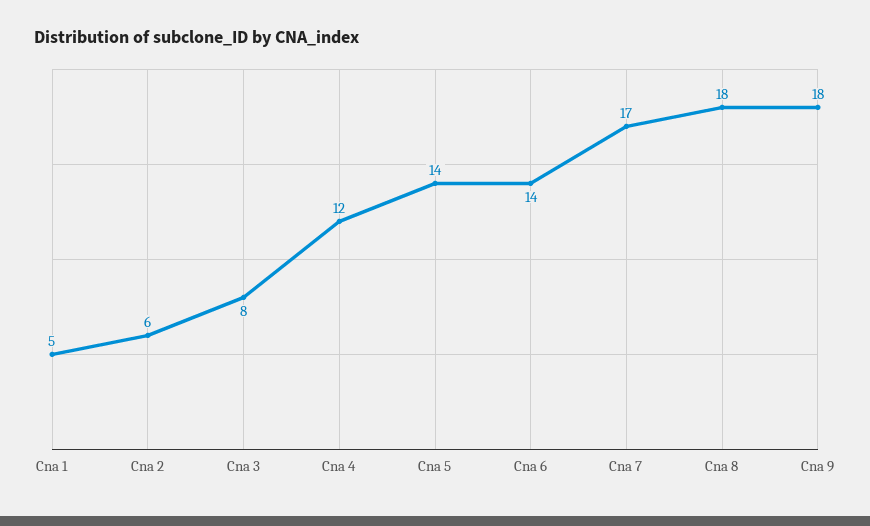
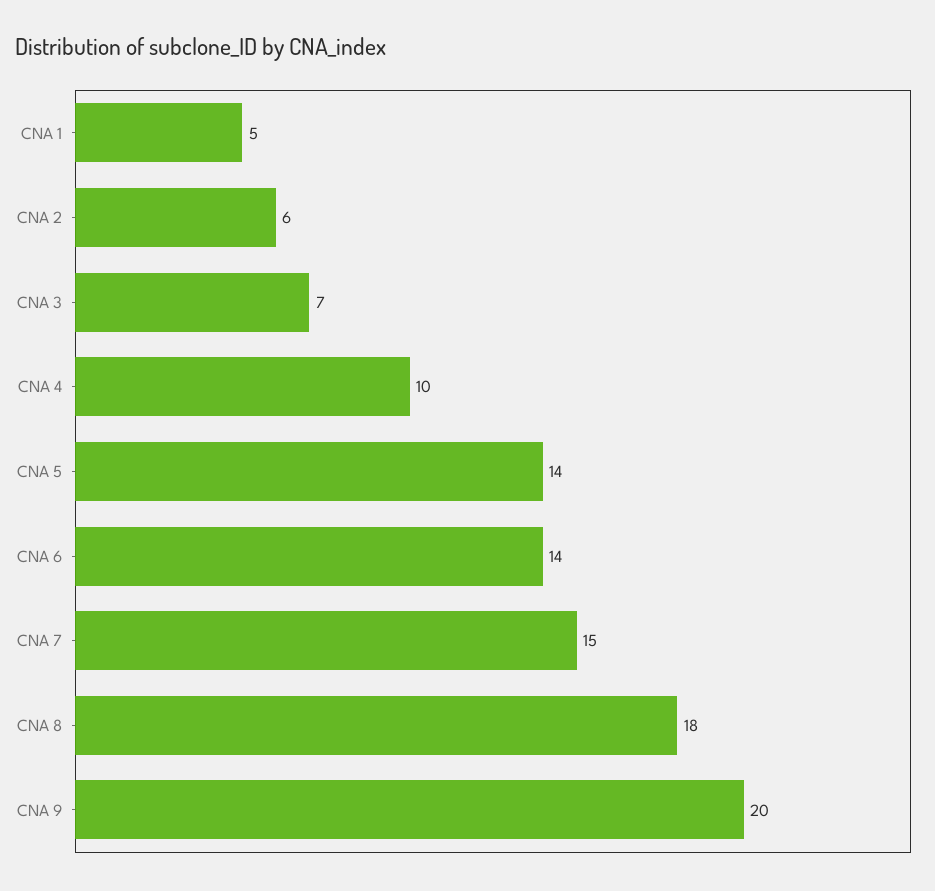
  {
    "Cna 1": 5,
    "Cna 2": 6,
-   "Cna 3": 8,
+   "Cna 3": 7,
-   "Cna 4": 12,
+   "Cna 4": 10,
    "Cna 5": 14,
    "Cna 6": 14,
-   "Cna 7": 17,
+   "Cna 7": 15,
    "Cna 8": 18,
-   "Cna 9": 18
+   "Cna 9": 20
  }

